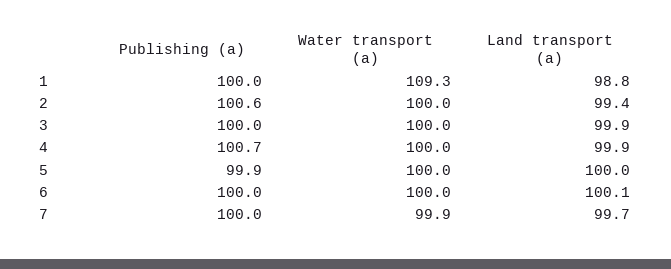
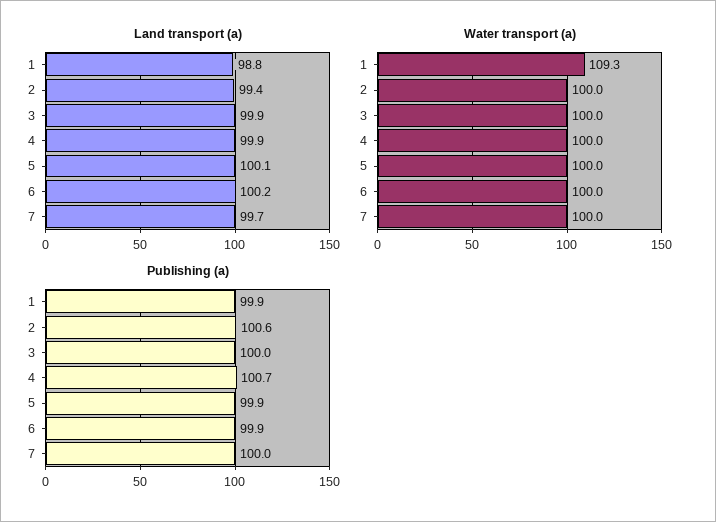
  {
    "Publishing (a)": {
-     "1": 100,
+     "1": 99.9,
      "2": 100.6,
      "3": 100,
      "4": 100.7,
      "5": 99.9,
-     "6": 100,
+     "6": 99.9,
      "7": 100
    },
    "Water transport (a)": {
      "1": 109.3,
      "2": 100,
      "3": 100,
      "4": 100,
      "5": 100,
      "6": 100,
-     "7": 99.9
+     "7": 100
    },
    "Land transport (a)": {
      "1": 98.8,
      "2": 99.4,
      "3": 99.9,
      "4": 99.9,
-     "5": 100,
+     "5": 100.1,
-     "6": 100.1,
+     "6": 100.2,
      "7": 99.7
    }
  }

